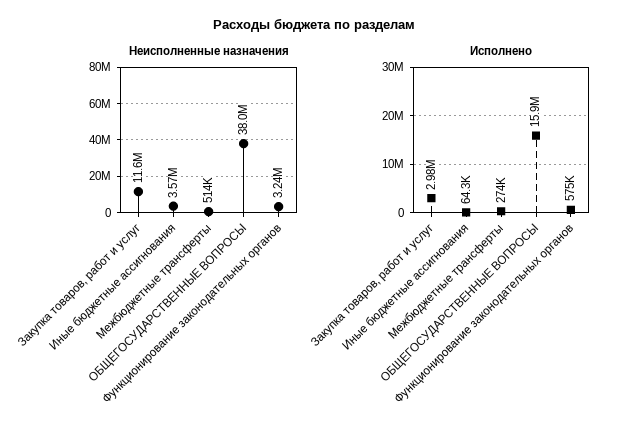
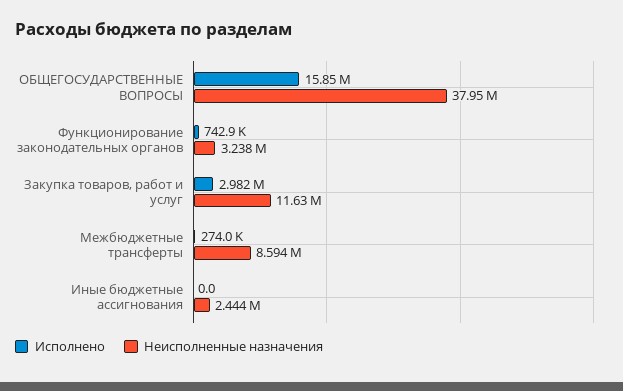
  {
    "Неисполненные назначения": {
      "Закупка товаров, работ и услуг": 11630000,
-     "Иные бюджетные ассигнования": 3570000,
+     "Иные бюджетные ассигнования": 2444000,
-     "Межбюджетные трансферты": 514000,
+     "Межбюджетные трансферты": 8594000,
      "ОБЩЕГОСУДАРСТВЕННЫЕ ВОПРОСЫ": 37950000,
      "Функционирование законодательных органов": 3238000
    },
    "Исполнено": {
      "Закупка товаров, работ и услуг": 2982000,
-     "Иные бюджетные ассигнования": 64300,
+     "Иные бюджетные ассигнования": 0,
      "Межбюджетные трансферты": 274000,
      "ОБЩЕГОСУДАРСТВЕННЫЕ ВОПРОСЫ": 15850000,
-     "Функционирование законодательных органов": 575000
+     "Функционирование законодательных органов": 742900
    }
  }

